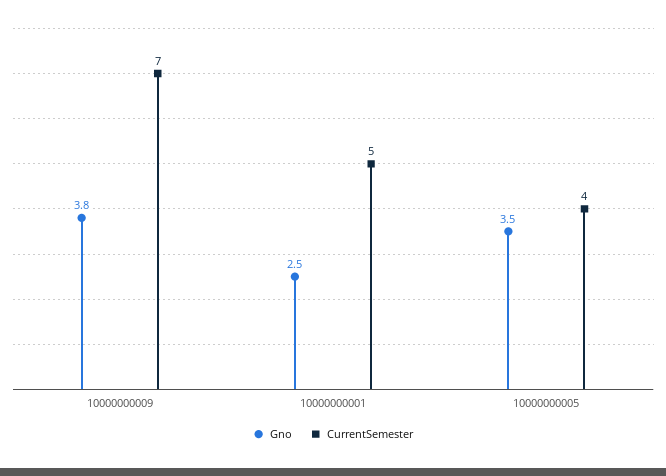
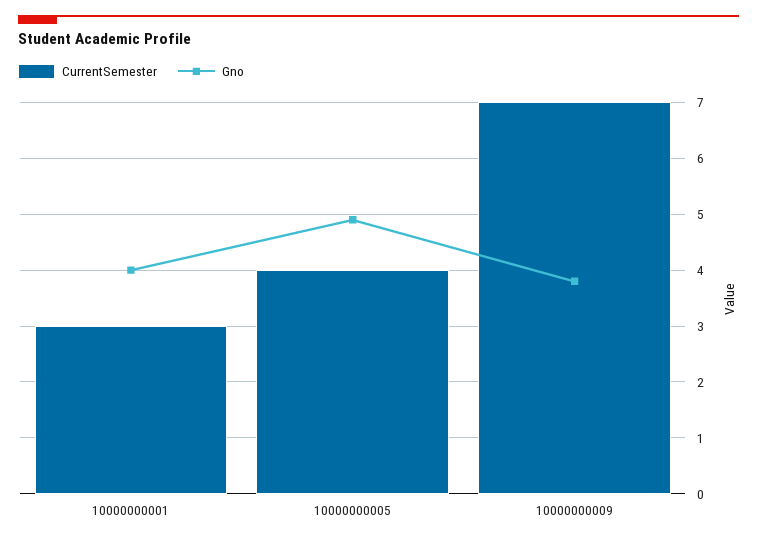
  {
    "Gno": {
      "10000000009": 3.8,
-     "10000000001": 2.5,
+     "10000000001": 4,
-     "10000000005": 3.5
+     "10000000005": 5
    },
    "CurrentSemester": {
      "10000000009": 7,
-     "10000000001": 5,
+     "10000000001": 3,
      "10000000005": 4
    }
  }

